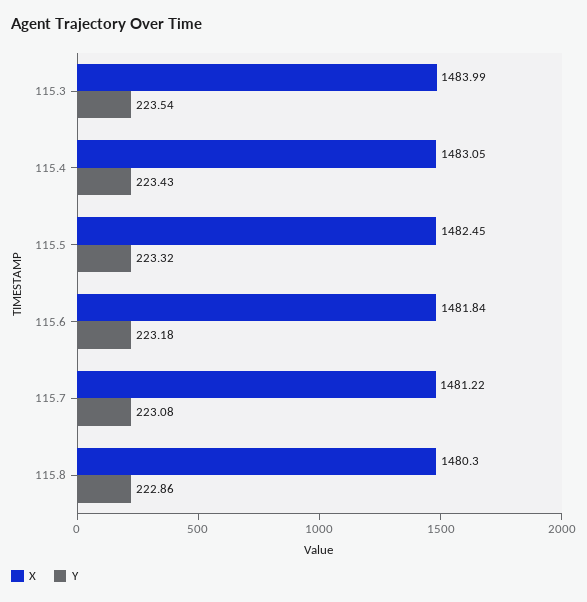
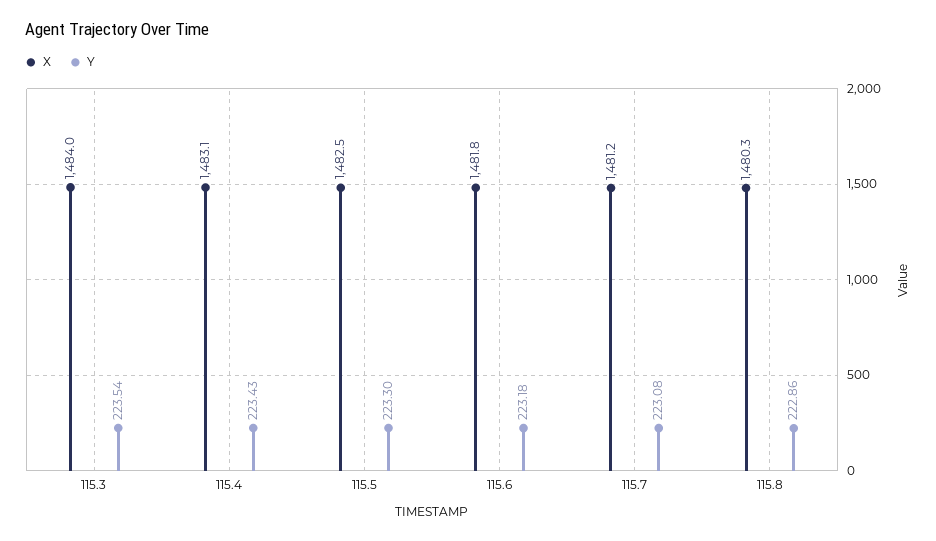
  {
    "X": {
      "115.3": 1483.99,
      "115.4": 1483.05,
      "115.5": 1482.45,
      "115.6": 1481.84,
      "115.7": 1481.22,
      "115.8": 1480.3
    },
    "Y": {
      "115.3": 223.54,
      "115.4": 223.43,
-     "115.5": 223.32,
+     "115.5": 223.3,
      "115.6": 223.18,
      "115.7": 223.08,
      "115.8": 222.86
    }
  }

